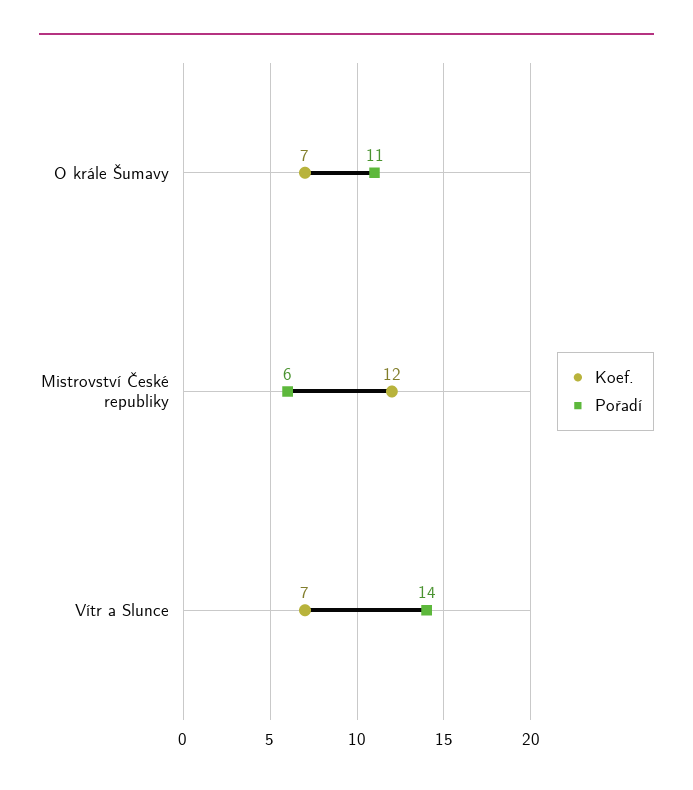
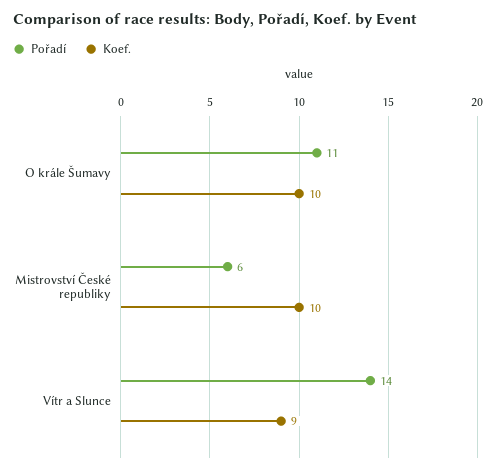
  {
    "Koef.": {
-     "O krále Šumavy": 7,
+     "O krále Šumavy": 10,
-     "Mistrovství České republiky": 12,
+     "Mistrovství České republiky": 10,
-     "Vítr a Slunce": 7
+     "Vítr a Slunce": 9
    },
    "Pořadí": {
      "O krále Šumavy": 11,
      "Mistrovství České republiky": 6,
      "Vítr a Slunce": 14
    }
  }

